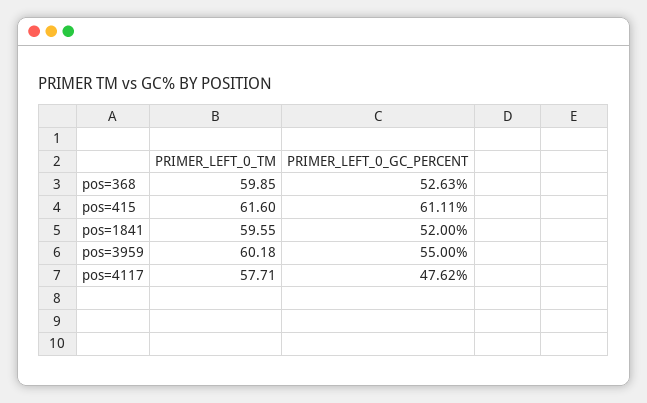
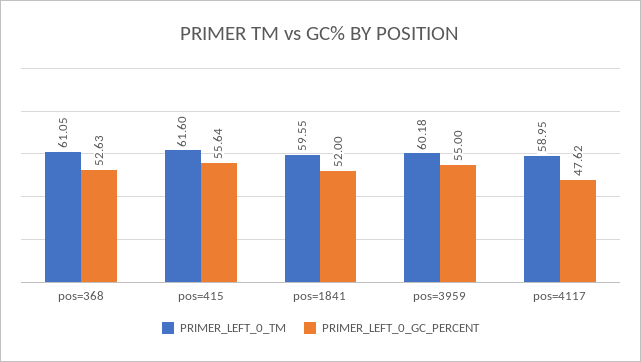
  {
    "PRIMER_LEFT_0_TM": {
-     "pos=368": 59.85,
+     "pos=368": 61.05,
      "pos=415": 61.6,
      "pos=1841": 59.55,
      "pos=3959": 60.18,
-     "pos=4117": 57.71
+     "pos=4117": 58.95
    },
    "PRIMER_LEFT_0_GC_PERCENT": {
      "pos=368": 52.63,
-     "pos=415": 61.11,
+     "pos=415": 55.64,
      "pos=1841": 52,
      "pos=3959": 55,
      "pos=4117": 47.62
    }
  }

